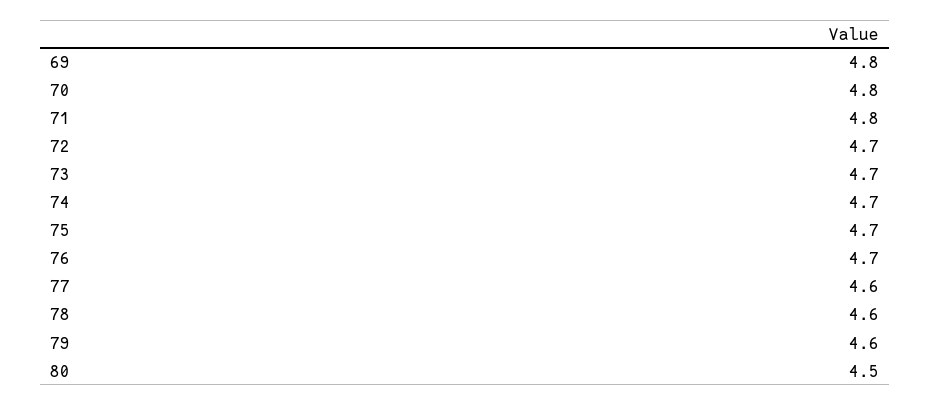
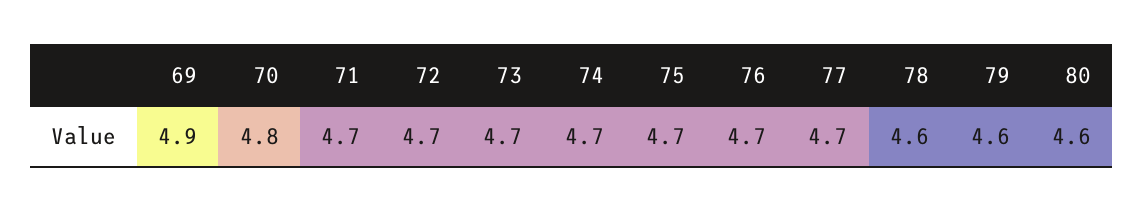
  {
-   "69": 4.8,
+   "69": 4.9,
    "70": 4.8,
-   "71": 4.8,
+   "71": 4.7,
    "72": 4.7,
    "73": 4.7,
    "74": 4.7,
    "75": 4.7,
    "76": 4.7,
-   "77": 4.6,
+   "77": 4.7,
    "78": 4.6,
    "79": 4.6,
-   "80": 4.5
+   "80": 4.6
  }

